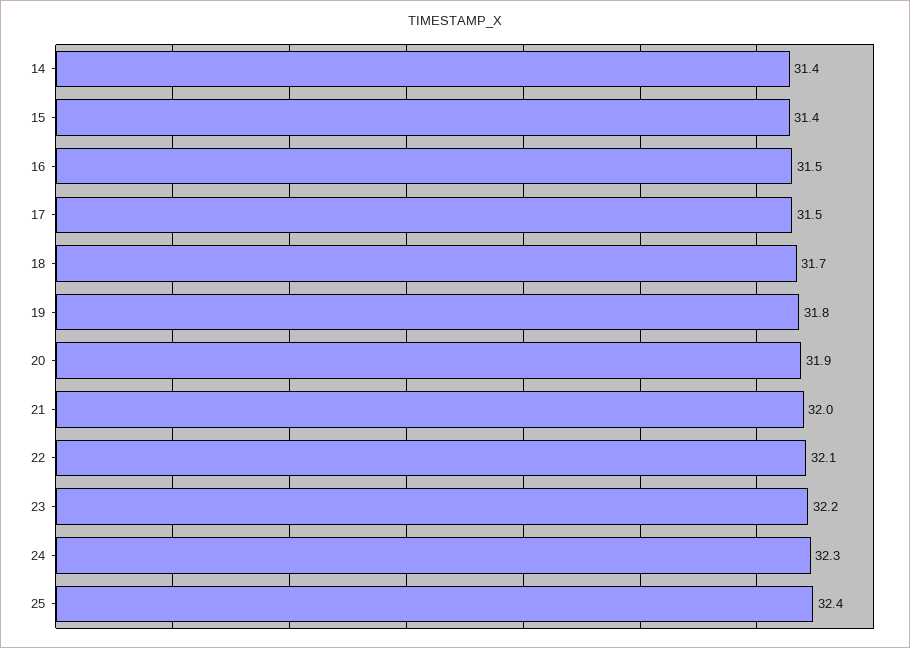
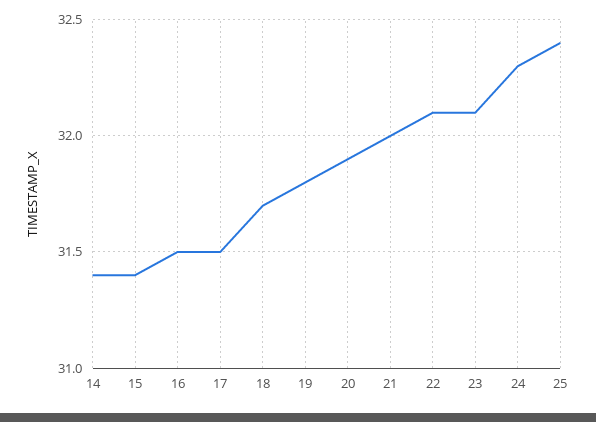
  {
    "14": 31.4,
    "15": 31.4,
    "16": 31.5,
    "17": 31.5,
    "18": 31.7,
    "19": 31.8,
    "20": 31.9,
    "21": 32,
    "22": 32.1,
-   "23": 32.2,
+   "23": 32.1,
    "24": 32.3,
    "25": 32.4
  }

